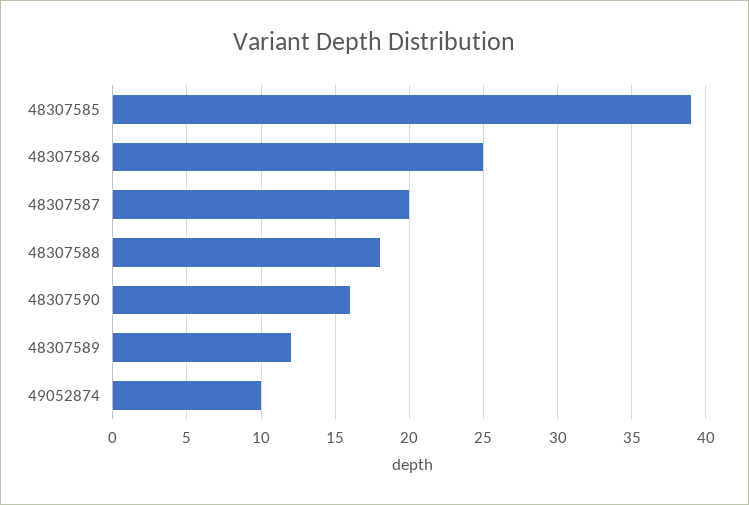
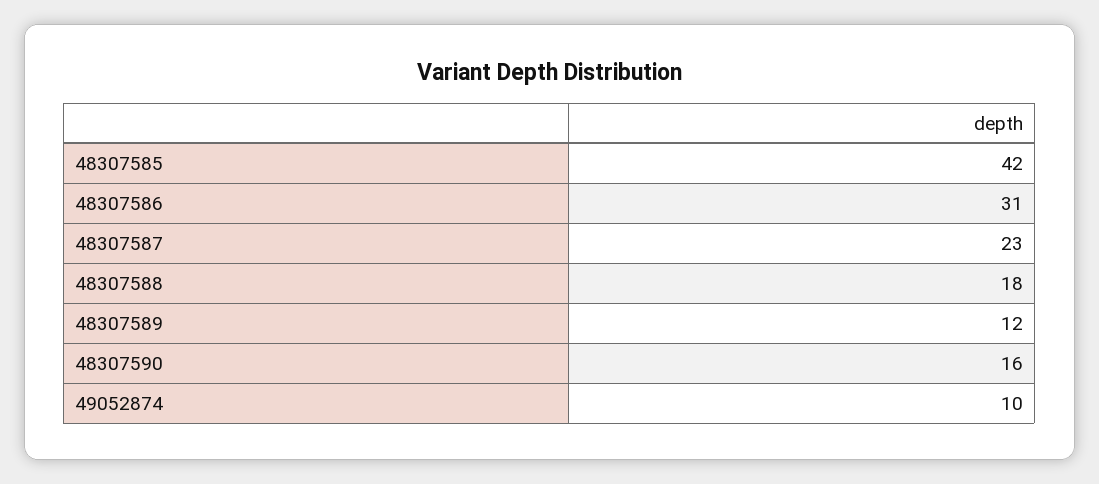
  {
-   "48307585": 39,
+   "48307585": 42,
-   "48307586": 25,
+   "48307586": 31,
-   "48307587": 20,
+   "48307587": 23,
    "48307588": 18,
    "48307590": 16,
    "48307589": 12,
    "49052874": 10
  }

